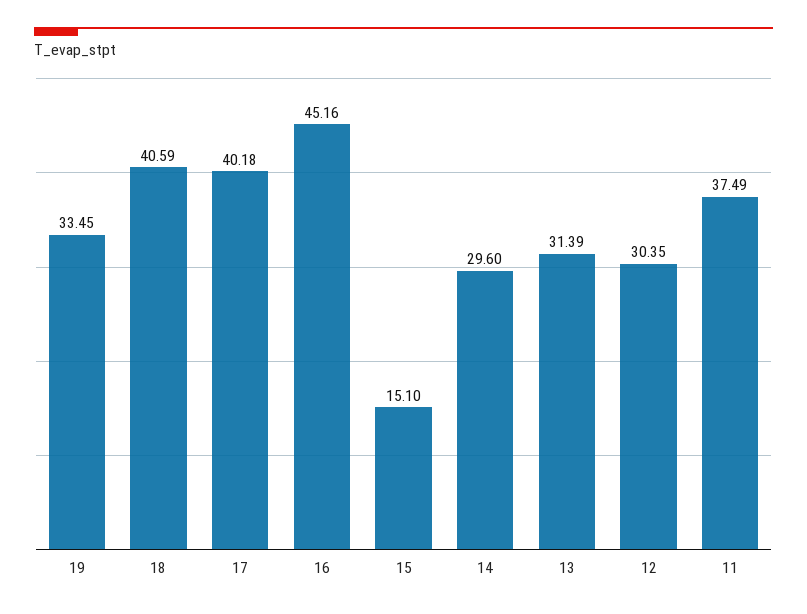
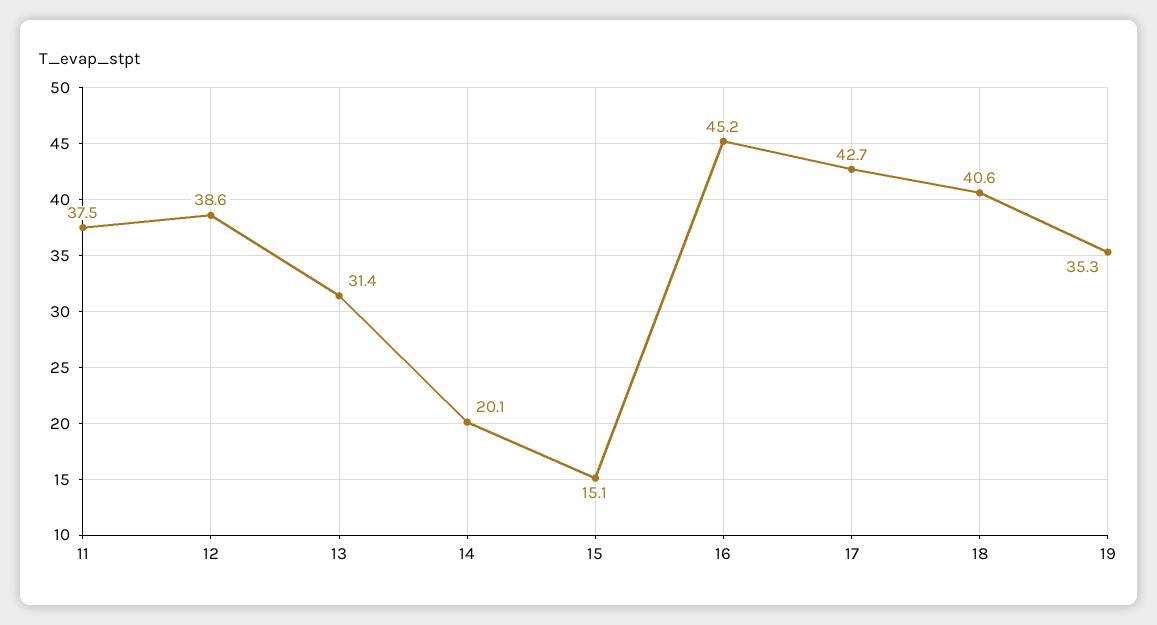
  {
-   "19": 33.45,
+   "19": 35.3,
    "18": 40.59,
-   "17": 40.18,
+   "17": 42.7,
    "16": 45.16,
    "15": 15.1,
-   "14": 29.6,
+   "14": 20.1,
    "13": 31.39,
-   "12": 30.35,
+   "12": 38.6,
    "11": 37.49
  }

